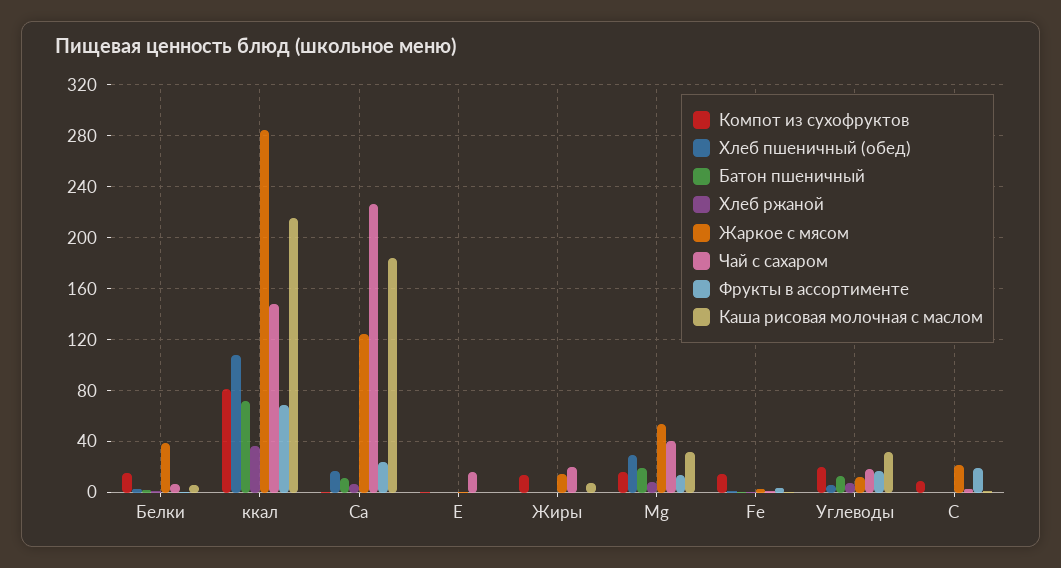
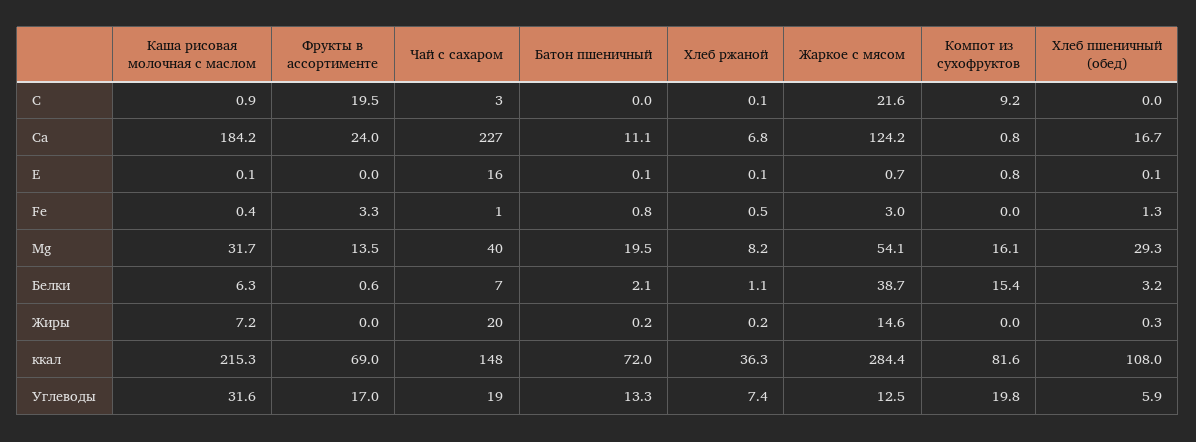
  {
    "Компот из сухофруктов": {
      "Белки": 15.4,
      "ккал": 81.6,
      "Ca": 0.8,
      "E": 0.8,
-     "Жиры": 15,
+     "Жиры": 0,
      "Mg": 16.1,
-     "Fe": 15,
+     "Fe": 0,
      "Углеводы": 19.8,
      "C": 9.2
    },
    "Хлеб пшеничный (обед)": {
      "Белки": 3.2,
      "ккал": 108,
      "Ca": 16.7,
      "E": 0.1,
      "Жиры": 0.3,
      "Mg": 29.3,
      "Fe": 1.3,
      "Углеводы": 5.9,
      "C": 0
    },
    "Батон пшеничный": {
      "Белки": 2.1,
      "ккал": 72,
      "Ca": 11.1,
      "E": 0.1,
      "Жиры": 0.2,
      "Mg": 19.5,
      "Fe": 0.8,
      "Углеводы": 13.3,
      "C": 0
    },
    "Хлеб ржаной": {
      "Белки": 1.1,
      "ккал": 36.3,
      "Ca": 6.8,
      "E": 0.1,
      "Жиры": 0.2,
      "Mg": 8.2,
      "Fe": 0.5,
      "Углеводы": 7.4,
      "C": 0.1
    },
    "Жаркое с мясом": {
      "Белки": 38.7,
      "ккал": 284.4,
      "Ca": 124.2,
      "E": 0.7,
      "Жиры": 14.6,
      "Mg": 54.1,
      "Fe": 3,
      "Углеводы": 12.5,
      "C": 21.6
    },
    "Чай с сахаром": {
      "Белки": 7,
      "ккал": 148,
      "Ca": 227,
      "E": 16,
      "Жиры": 20,
      "Mg": 40,
      "Fe": 1,
      "Углеводы": 19,
      "C": 3
    },
    "Фрукты в ассортименте": {
      "Белки": 0.6,
      "ккал": 69,
      "Ca": 24,
      "E": 0,
      "Жиры": 0,
      "Mg": 13.5,
      "Fe": 3.3,
      "Углеводы": 17,
      "C": 19.5
    },
    "Каша рисовая молочная с маслом": {
      "Белки": 6.3,
      "ккал": 215.3,
      "Ca": 184.2,
      "E": 0.1,
      "Жиры": 7.2,
      "Mg": 31.7,
      "Fe": 0.4,
      "Углеводы": 31.6,
      "C": 0.9
    }
  }

